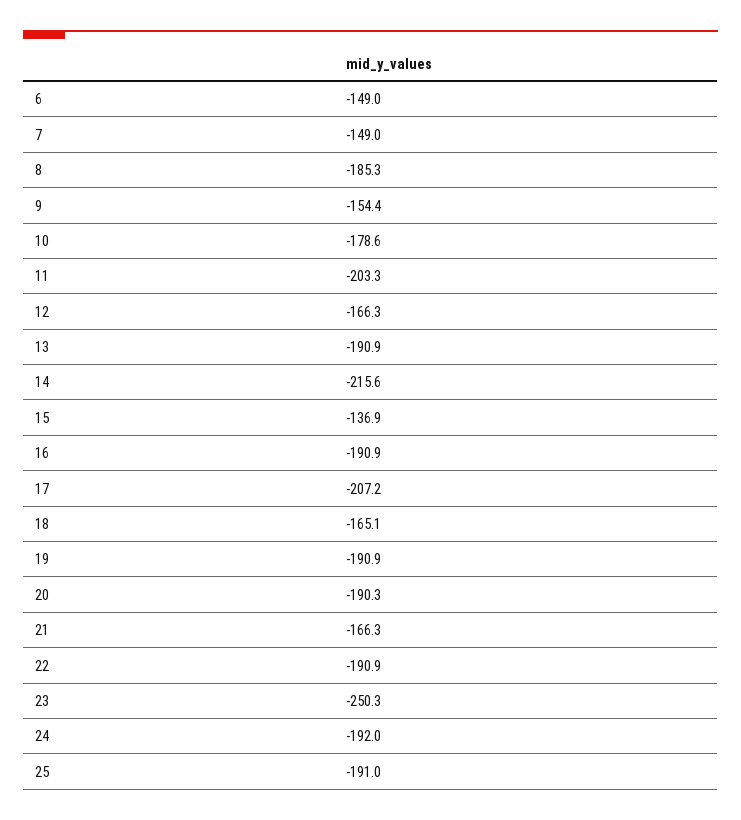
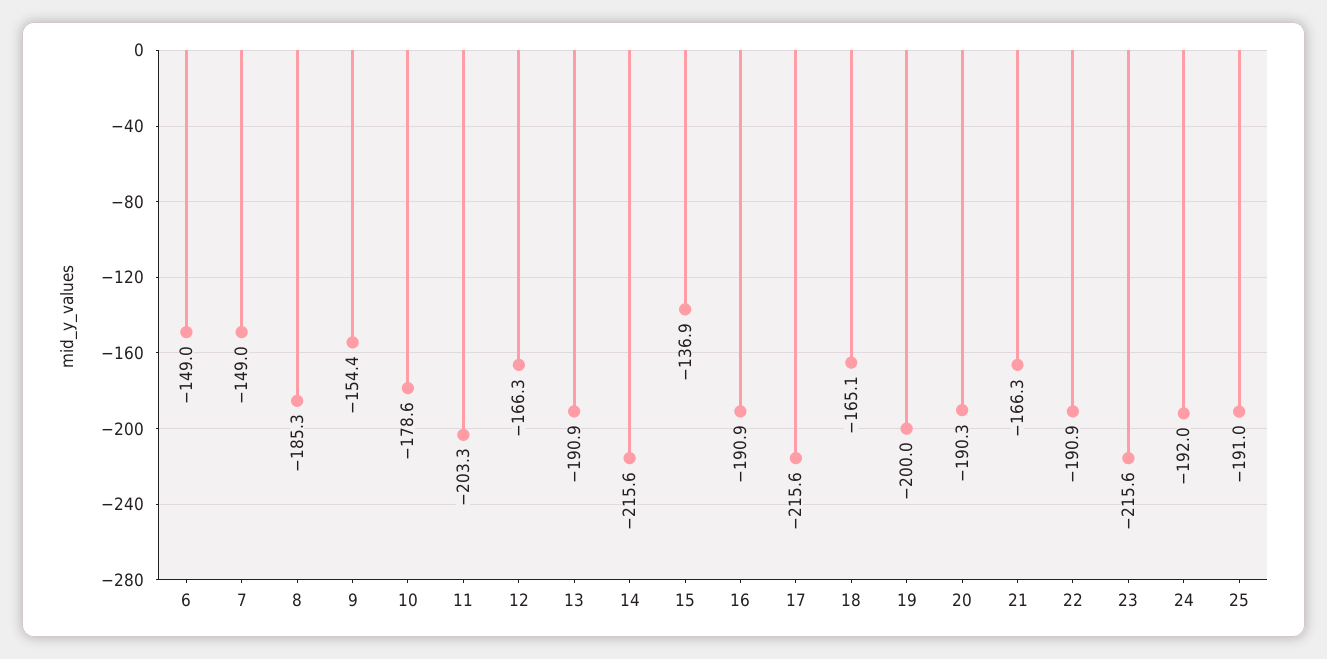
  {
    "6": -149,
    "7": -149,
    "8": -185.3,
    "9": -154.4,
    "10": -178.6,
    "11": -203.3,
    "12": -166.3,
    "13": -190.9,
    "14": -215.6,
    "15": -136.9,
    "16": -190.9,
-   "17": -207.2,
+   "17": -215.6,
    "18": -165.1,
-   "19": -190.9,
+   "19": -200,
    "20": -190.3,
    "21": -166.3,
    "22": -190.9,
-   "23": -250.3,
+   "23": -215.6,
    "24": -192,
    "25": -191
  }

